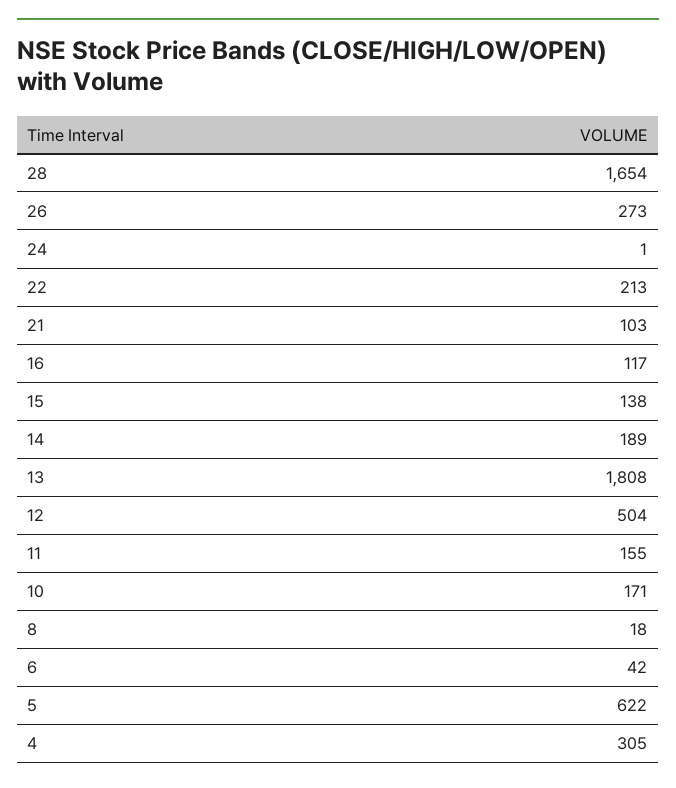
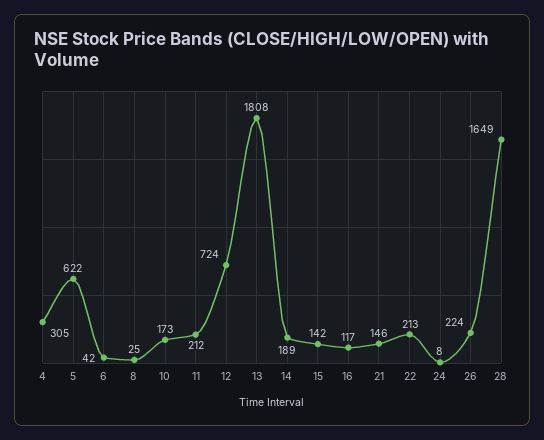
  {
-   "28": 1654,
+   "28": 1649,
-   "26": 273,
+   "26": 224,
-   "24": 1,
+   "24": 8,
    "22": 213,
-   "21": 103,
+   "21": 146,
    "16": 117,
-   "15": 138,
+   "15": 142,
    "14": 189,
    "13": 1808,
-   "12": 504,
+   "12": 724,
-   "11": 155,
+   "11": 212,
-   "10": 171,
+   "10": 173,
-   "8": 18,
+   "8": 25,
    "6": 42,
    "5": 622,
    "4": 305
  }

